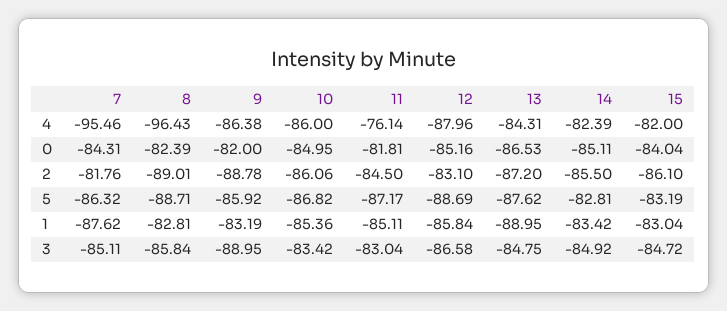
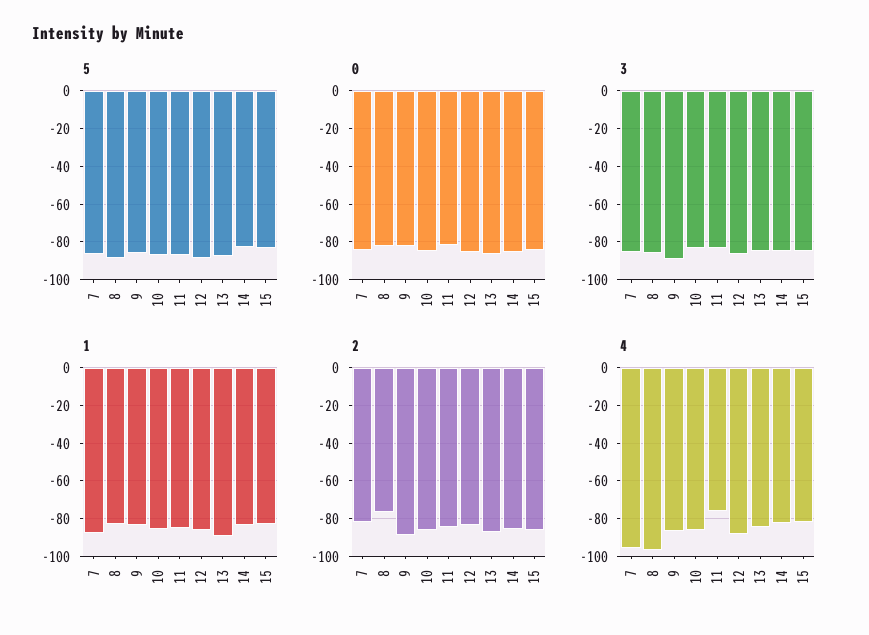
  {
    "4": {
      "7": -95.46,
      "8": -96.43,
      "9": -86.38,
      "10": -86,
      "11": -76.14,
      "12": -87.96,
      "13": -84.31,
      "14": -82.39,
      "15": -82
    },
    "0": {
      "7": -84.31,
      "8": -82.39,
      "9": -82,
      "10": -84.95,
      "11": -81.81,
      "12": -85.16,
      "13": -86.53,
      "14": -85.11,
      "15": -84.04
    },
    "2": {
      "7": -81.76,
-     "8": -89.01,
+     "8": -75,
      "9": -88.78,
      "10": -86.06,
      "11": -84.5,
      "12": -83.1,
      "13": -87.2,
      "14": -85.5,
      "15": -86.1
    },
    "5": {
      "7": -86.32,
      "8": -88.71,
      "9": -85.92,
      "10": -86.82,
      "11": -87.17,
      "12": -88.69,
      "13": -87.62,
      "14": -82.81,
      "15": -83.19
    },
    "1": {
      "7": -87.62,
      "8": -82.81,
      "9": -83.19,
      "10": -85.36,
      "11": -85.11,
      "12": -85.84,
      "13": -88.95,
      "14": -83.42,
      "15": -83.04
    },
    "3": {
      "7": -85.11,
      "8": -85.84,
      "9": -88.95,
      "10": -83.42,
      "11": -83.04,
      "12": -86.58,
      "13": -84.75,
      "14": -84.92,
      "15": -84.72
    }
  }

